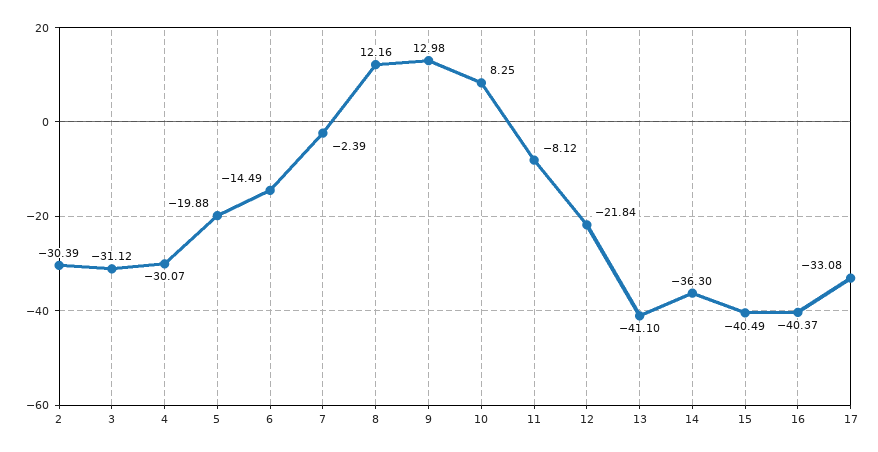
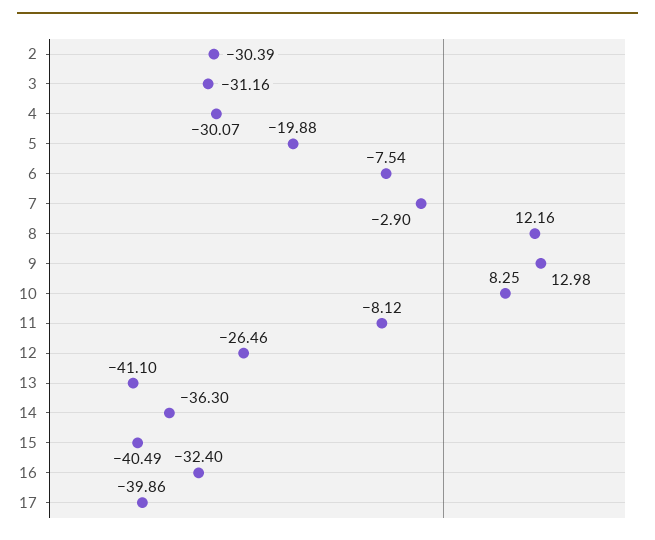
  {
    "2": -30.39,
-   "3": -31.12,
+   "3": -31.16,
    "4": -30.07,
    "5": -19.88,
-   "6": -14.49,
+   "6": -7.54,
-   "7": -2.39,
+   "7": -2.9,
    "8": 12.16,
    "9": 12.98,
    "10": 8.25,
    "11": -8.12,
-   "12": -21.84,
+   "12": -26.46,
    "13": -41.1,
    "14": -36.3,
    "15": -40.49,
-   "16": -40.37,
+   "16": -32.4,
-   "17": -33.08
+   "17": -39.86
  }

